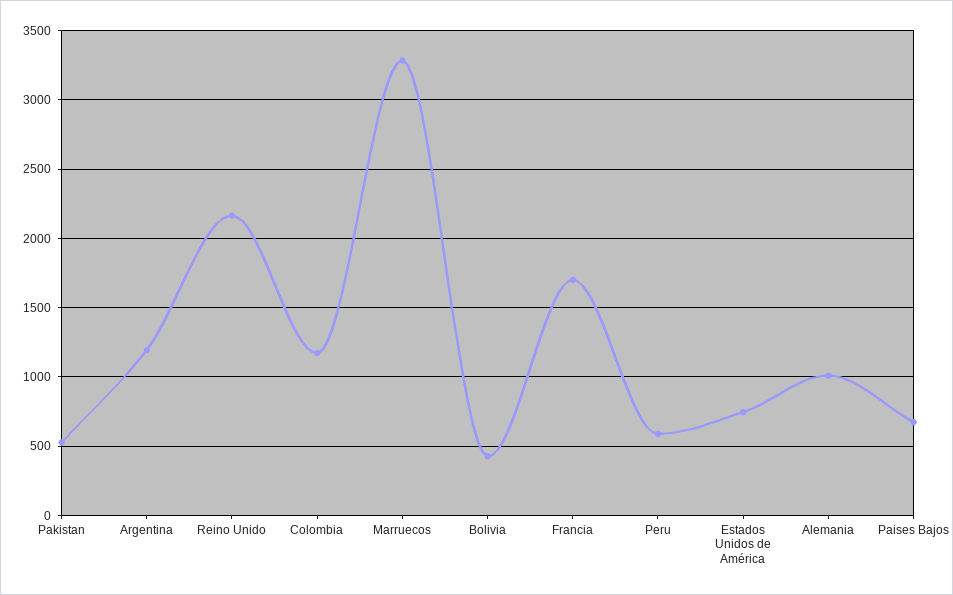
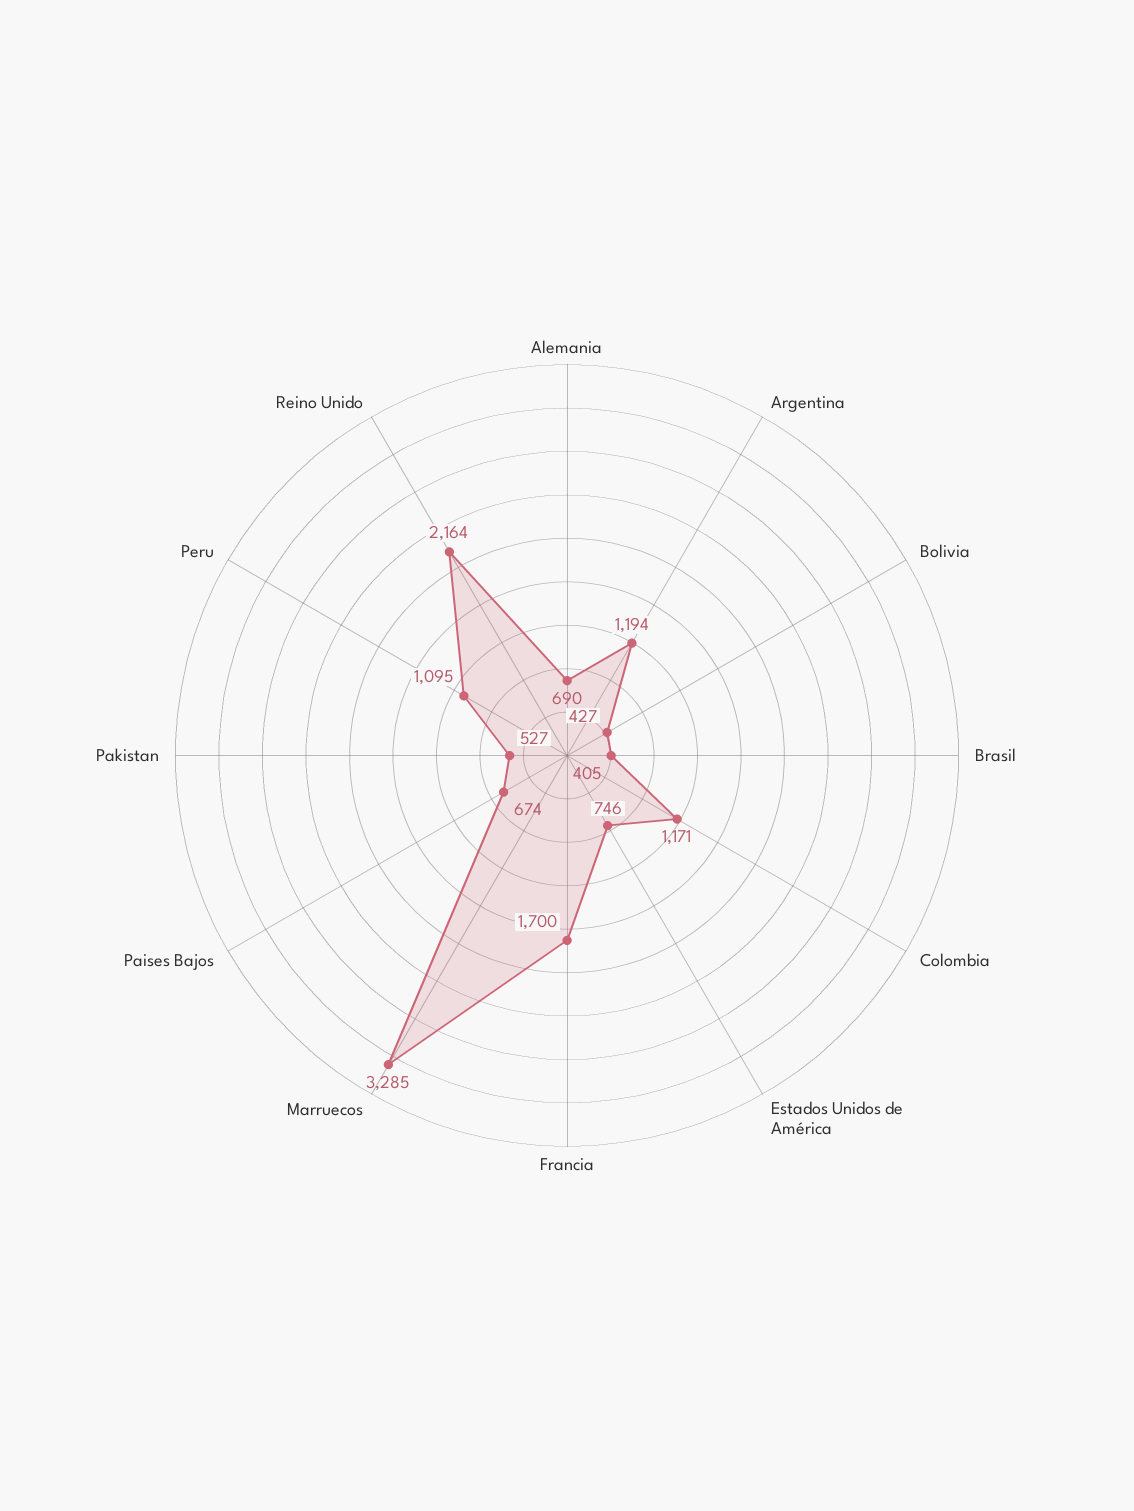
  {
    "Pakistan": 527,
    "Argentina": 1194,
    "Reino Unido": 2164,
    "Colombia": 1171,
    "Marruecos": 3285,
    "Bolivia": 427,
    "Francia": 1700,
-   "Peru": 600,
+   "Peru": 1095,
    "Estados Unidos de América": 746,
-   "Alemania": 1000,
+   "Alemania": 690,
-   "Paises Bajos": 674
+   "Paises Bajos": 674,
+   "Brasil": 405
  }

